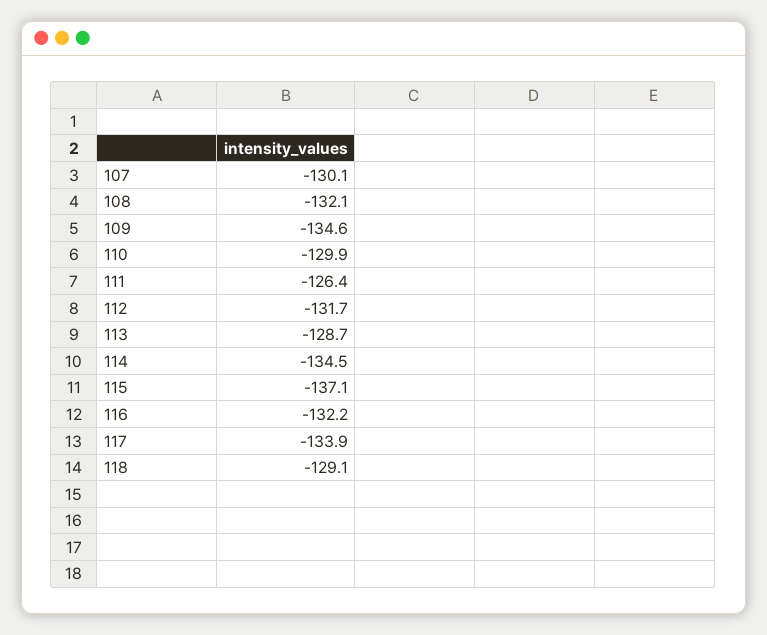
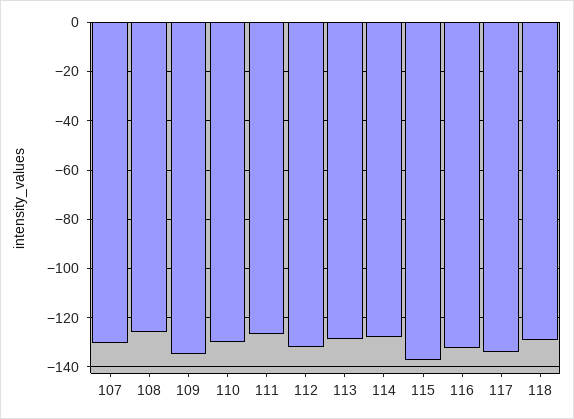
  {
    "107": -130.1,
-   "108": -132.1,
+   "108": -125,
    "109": -134.6,
    "110": -129.9,
    "111": -126.4,
    "112": -131.7,
    "113": -128.7,
-   "114": -134.5,
+   "114": -127.5,
    "115": -137.1,
    "116": -132.2,
    "117": -133.9,
    "118": -129.1
  }

